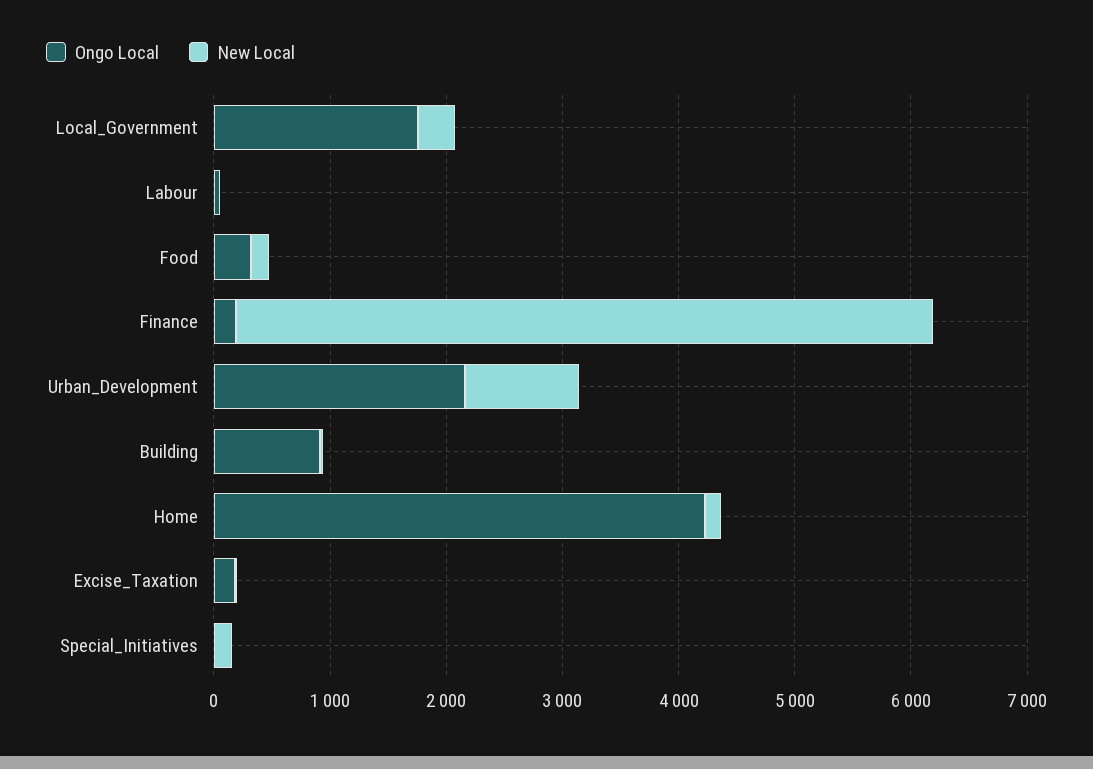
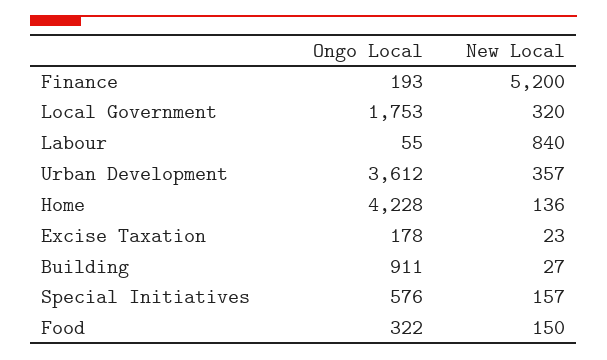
  {
    "Ongo Local": {
      "Local_Government": 1753,
      "Labour": 55,
      "Food": 322,
      "Finance": 193,
-     "Urban_Development": 2200,
+     "Urban_Development": 3612,
      "Building": 911,
      "Home": 4228,
      "Excise_Taxation": 178,
-     "Special_Initiatives": 0
+     "Special_Initiatives": 576
    },
    "New Local": {
      "Local_Government": 320,
-     "Labour": 0,
+     "Labour": 840,
      "Food": 150,
-     "Finance": 6000,
+     "Finance": 5200,
-     "Urban_Development": 1000,
+     "Urban_Development": 357,
      "Building": 27,
      "Home": 136,
      "Excise_Taxation": 23,
      "Special_Initiatives": 157
    }
  }

